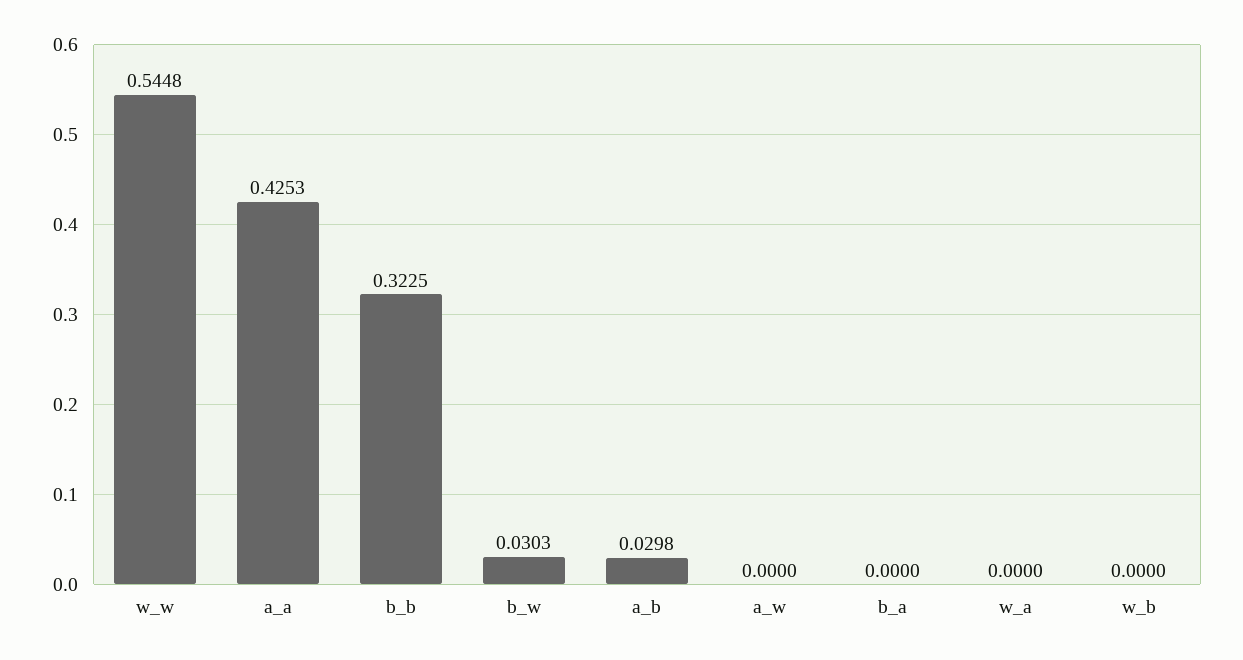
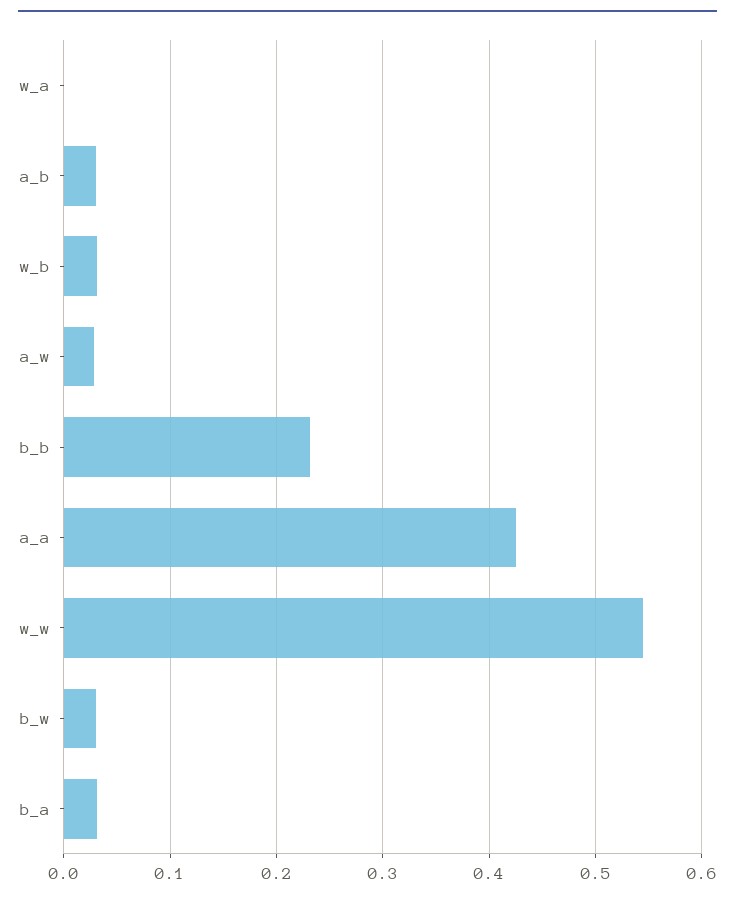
  {
    "w_w": 0.5448,
    "a_a": 0.4253,
-   "b_b": 0.3225,
+   "b_b": 0.23,
    "b_w": 0.0303,
    "a_b": 0.0298,
-   "a_w": 0,
+   "a_w": 0.03,
-   "b_a": 0,
+   "b_a": 0.03,
    "w_a": 0,
-   "w_b": 0
+   "w_b": 0.03
  }

